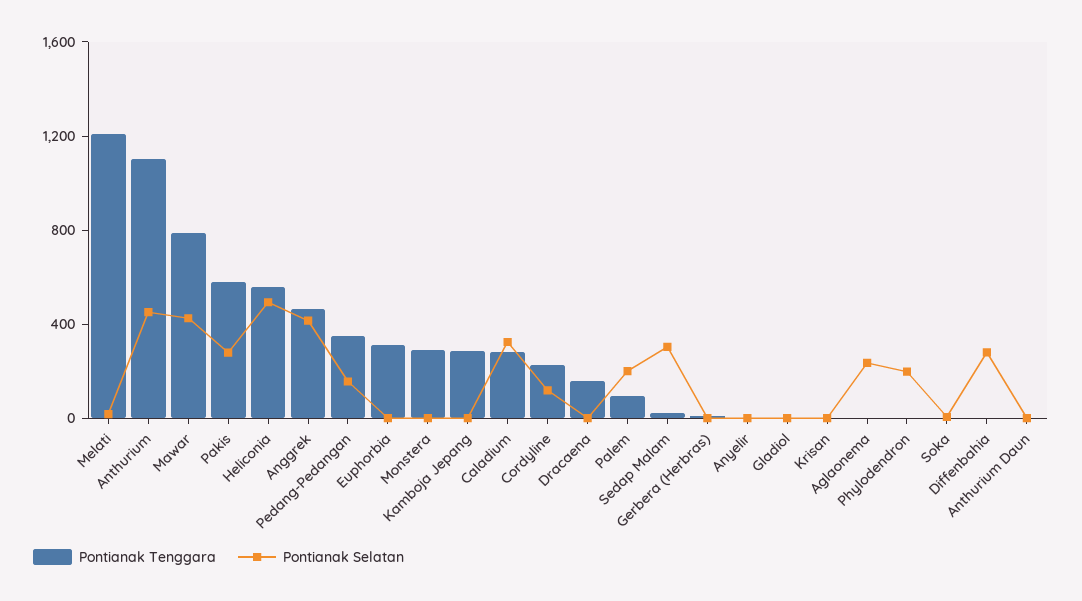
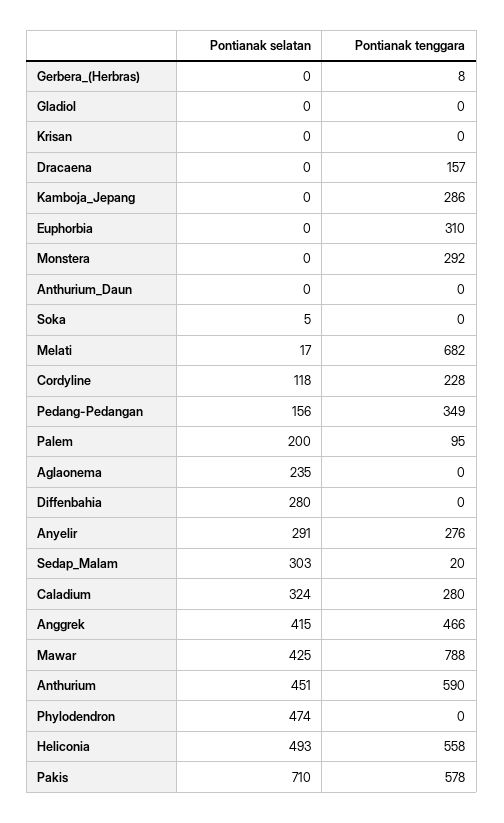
  {
    "Pontianak Tenggara": {
-     "Melati": 1200,
+     "Melati": 682,
-     "Anthurium": 1100,
+     "Anthurium": 590,
      "Mawar": 788,
      "Pakis": 578,
      "Heliconia": 558,
      "Anggrek": 466,
      "Pedang-Pedangan": 349,
      "Euphorbia": 310,
      "Monstera": 292,
      "Kamboja Jepang": 286,
      "Caladium": 280,
      "Cordyline": 228,
      "Dracaena": 157,
      "Palem": 95,
      "Sedap Malam": 20,
      "Gerbera (Herbras)": 8,
-     "Anyelir": 0,
+     "Anyelir": 276,
      "Gladiol": 0,
      "Krisan": 0,
      "Aglaonema": 0,
      "Phylodendron": 0,
      "Soka": 0,
      "Diffenbahia": 0,
      "Anthurium Daun": 0
    },
    "Pontianak Selatan": {
      "Melati": 17,
      "Anthurium": 451,
      "Mawar": 425,
-     "Pakis": 300,
+     "Pakis": 710,
      "Heliconia": 493,
      "Anggrek": 415,
      "Pedang-Pedangan": 156,
      "Euphorbia": 0,
      "Monstera": 0,
      "Kamboja Jepang": 0,
      "Caladium": 324,
      "Cordyline": 118,
      "Dracaena": 0,
      "Palem": 200,
      "Sedap Malam": 303,
      "Gerbera (Herbras)": 0,
-     "Anyelir": 0,
+     "Anyelir": 291,
      "Gladiol": 0,
      "Krisan": 0,
      "Aglaonema": 235,
-     "Phylodendron": 200,
+     "Phylodendron": 474,
      "Soka": 5,
      "Diffenbahia": 280,
      "Anthurium Daun": 0
    }
  }

